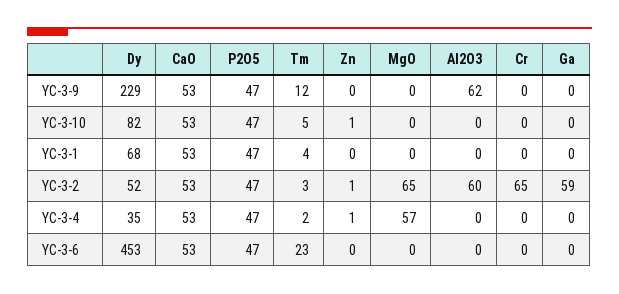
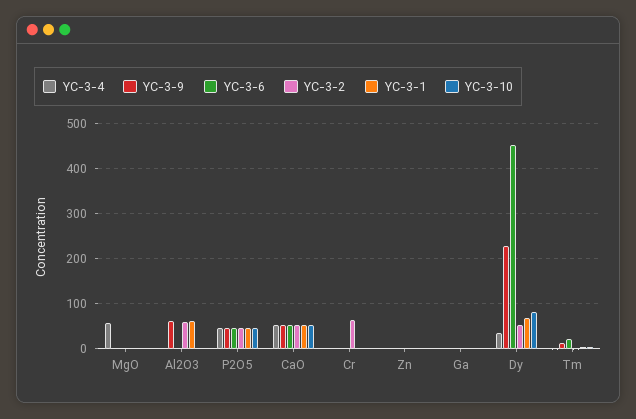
  {
    "YC-3-9": {
      "Dy": 229,
      "CaO": 53,
      "P2O5": 47,
      "Tm": 12,
      "Zn": 0,
      "MgO": 0,
      "Al2O3": 62,
      "Cr": 0,
      "Ga": 0
    },
    "YC-3-10": {
      "Dy": 82,
      "CaO": 53,
      "P2O5": 47,
      "Tm": 5,
      "Zn": 1,
      "MgO": 0,
      "Al2O3": 0,
      "Cr": 0,
      "Ga": 0
    },
    "YC-3-1": {
      "Dy": 68,
      "CaO": 53,
      "P2O5": 47,
      "Tm": 4,
      "Zn": 0,
      "MgO": 0,
-     "Al2O3": 0,
+     "Al2O3": 60,
      "Cr": 0,
      "Ga": 0
    },
    "YC-3-2": {
      "Dy": 52,
      "CaO": 53,
      "P2O5": 47,
      "Tm": 3,
      "Zn": 1,
-     "MgO": 65,
+     "MgO": 0,
      "Al2O3": 60,
      "Cr": 65,
-     "Ga": 59
+     "Ga": 0
    },
    "YC-3-4": {
      "Dy": 35,
      "CaO": 53,
      "P2O5": 47,
      "Tm": 2,
      "Zn": 1,
      "MgO": 57,
      "Al2O3": 0,
      "Cr": 0,
      "Ga": 0
    },
    "YC-3-6": {
      "Dy": 453,
      "CaO": 53,
      "P2O5": 47,
      "Tm": 23,
      "Zn": 0,
      "MgO": 0,
      "Al2O3": 0,
      "Cr": 0,
      "Ga": 0
    }
  }

